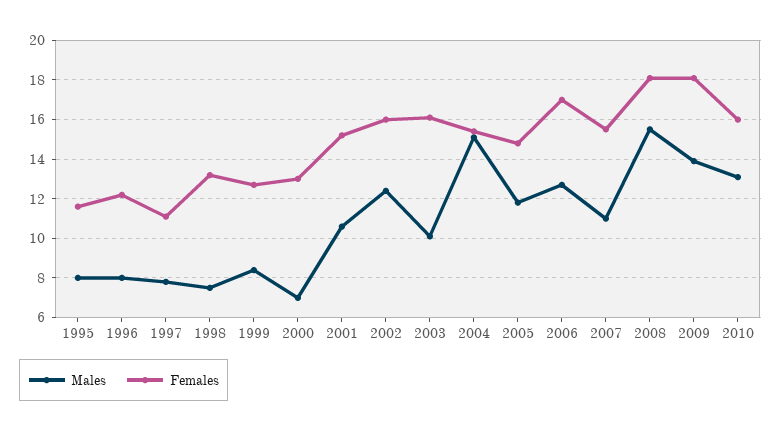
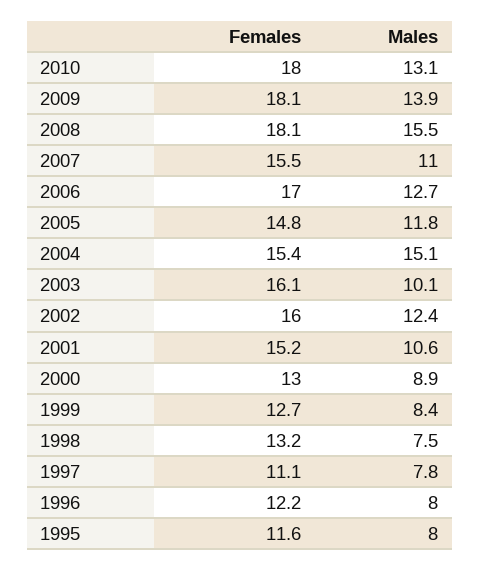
  {
    "Males": {
      "1995": 8,
      "1996": 8,
      "1997": 7.8,
      "1998": 7.5,
      "1999": 8.4,
-     "2000": 7,
+     "2000": 8.9,
      "2001": 10.6,
      "2002": 12.4,
      "2003": 10.1,
      "2004": 15.1,
      "2005": 11.8,
      "2006": 12.7,
      "2007": 11,
      "2008": 15.5,
      "2009": 13.9,
      "2010": 13.1
    },
    "Females": {
      "1995": 11.6,
      "1996": 12.2,
      "1997": 11.1,
      "1998": 13.2,
      "1999": 12.7,
      "2000": 13,
      "2001": 15.2,
      "2002": 16,
      "2003": 16.1,
      "2004": 15.4,
      "2005": 14.8,
      "2006": 17,
      "2007": 15.5,
      "2008": 18.1,
      "2009": 18.1,
-     "2010": 16
+     "2010": 18
    }
  }

